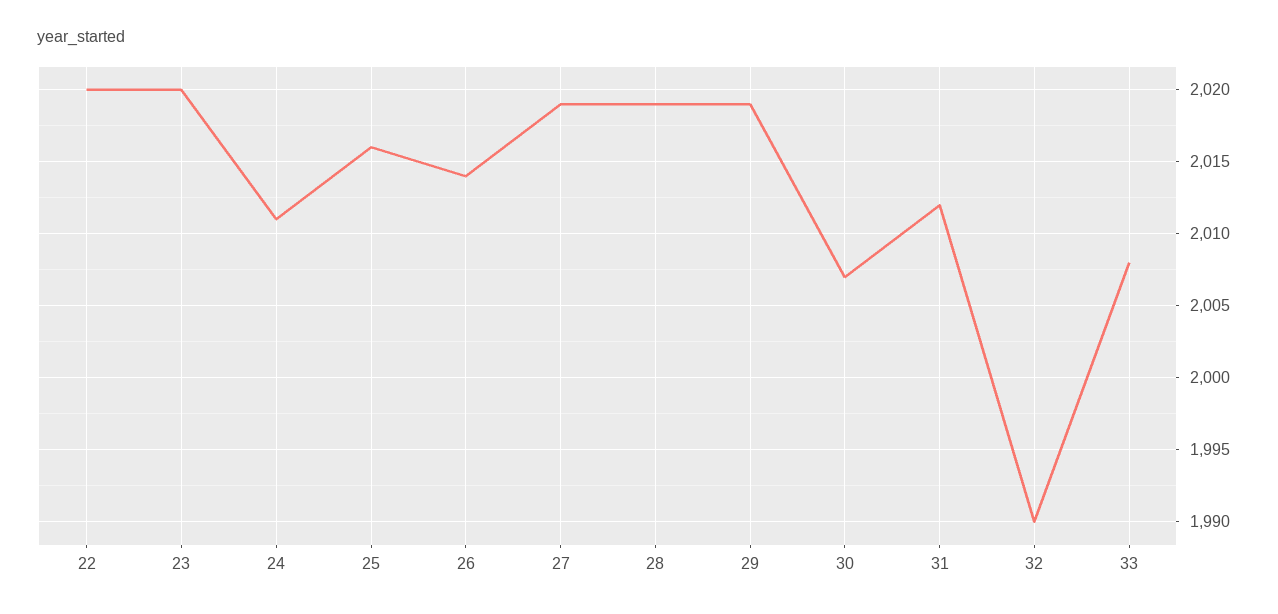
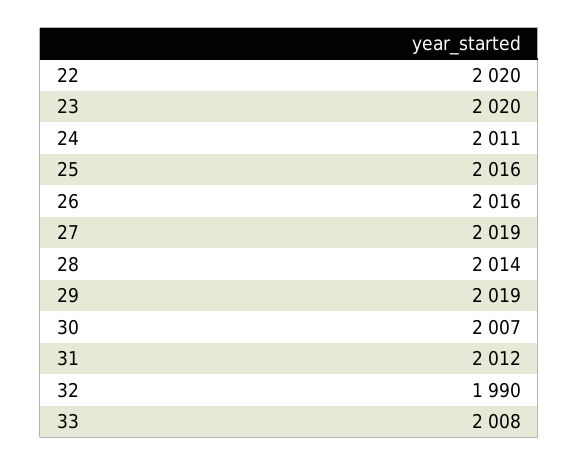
  {
    "22": 2020,
    "23": 2020,
    "24": 2011,
    "25": 2016,
-   "26": 2014,
+   "26": 2016,
    "27": 2019,
-   "28": 2019,
+   "28": 2014,
    "29": 2019,
    "30": 2007,
    "31": 2012,
    "32": 1990,
    "33": 2008
  }

